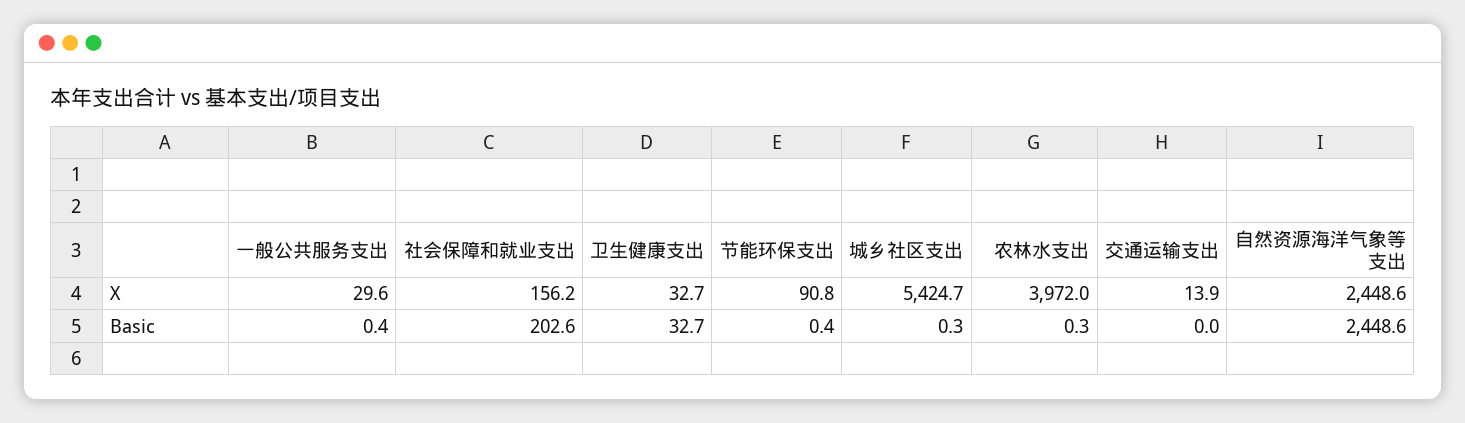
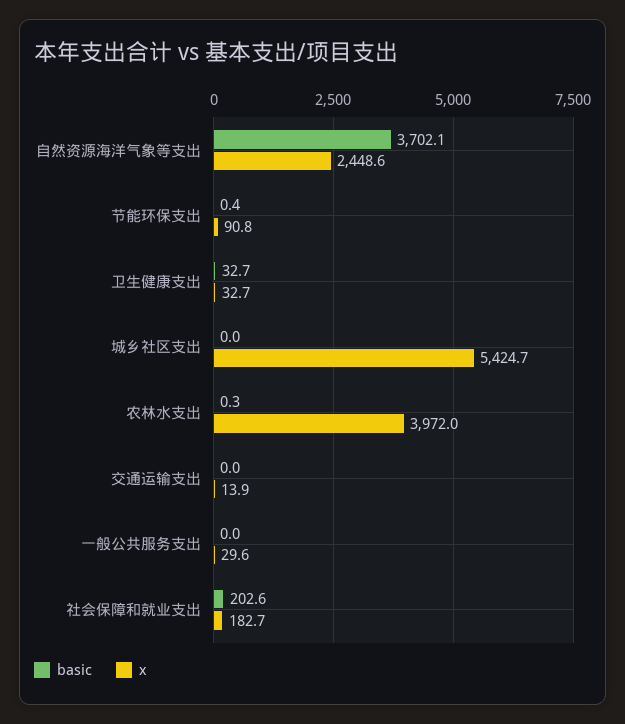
  {
    "X": {
      "一般公共服务支出": 29.6,
-     "社会保障和就业支出": 156.2,
+     "社会保障和就业支出": 182.7,
      "卫生健康支出": 32.7,
      "节能环保支出": 90.8,
      "城乡社区支出": 5424.7,
      "农林水支出": 3972,
      "交通运输支出": 13.9,
      "自然资源海洋气象等支出": 2448.6
    },
    "Basic": {
-     "一般公共服务支出": 0.4,
+     "一般公共服务支出": 0,
      "社会保障和就业支出": 202.6,
      "卫生健康支出": 32.7,
      "节能环保支出": 0.4,
-     "城乡社区支出": 0.3,
+     "城乡社区支出": 0,
      "农林水支出": 0.3,
      "交通运输支出": 0,
-     "自然资源海洋气象等支出": 2448.6
+     "自然资源海洋气象等支出": 3702.1
    }
  }

